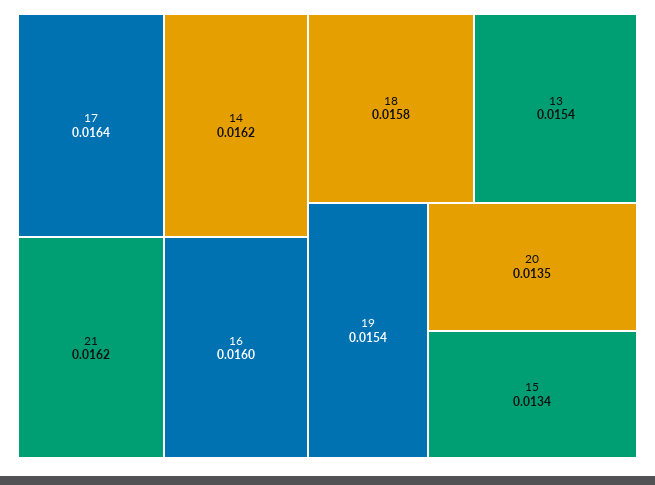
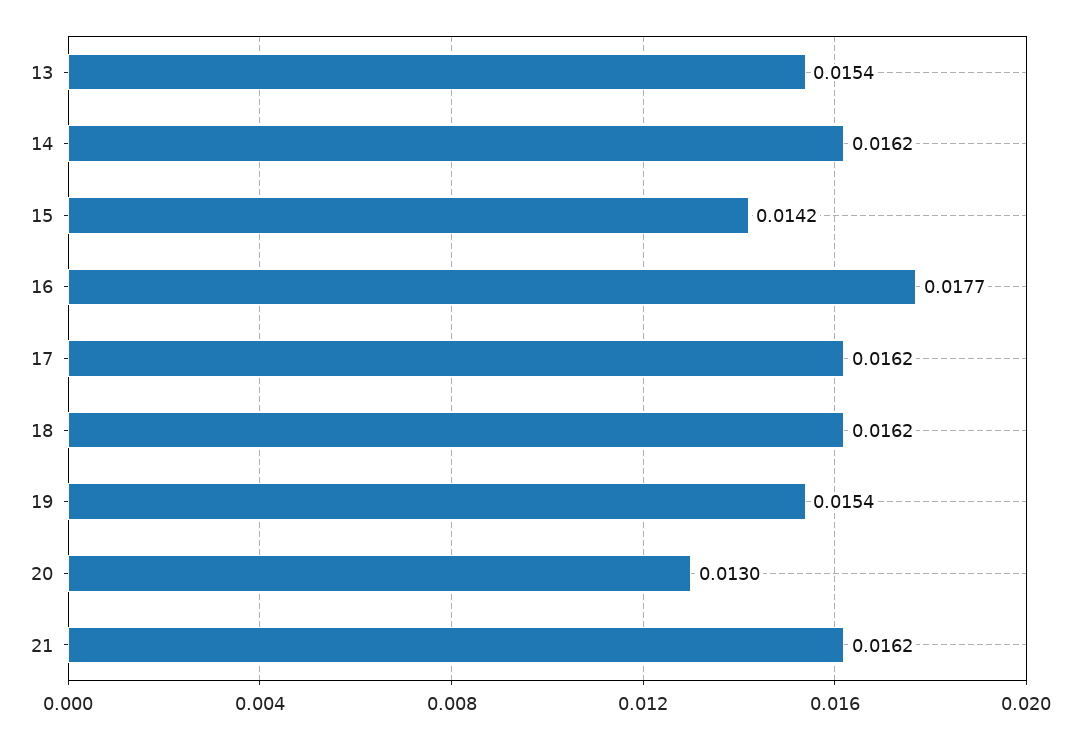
  {
-   "17": 0.0164,
+   "17": 0.0162,
    "14": 0.0162,
    "21": 0.0162,
-   "16": 0.016,
+   "16": 0.0177,
-   "18": 0.0158,
+   "18": 0.0162,
    "13": 0.0154,
    "19": 0.0154,
-   "20": 0.0135,
+   "20": 0.013,
-   "15": 0.0134
+   "15": 0.0142
  }

